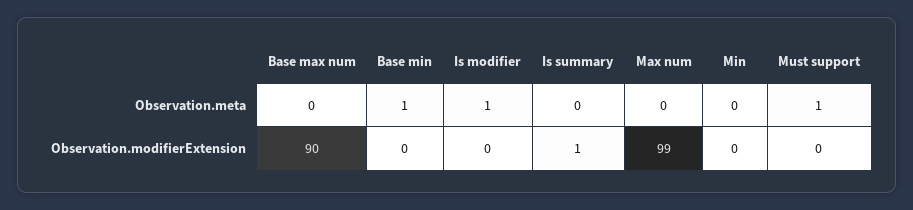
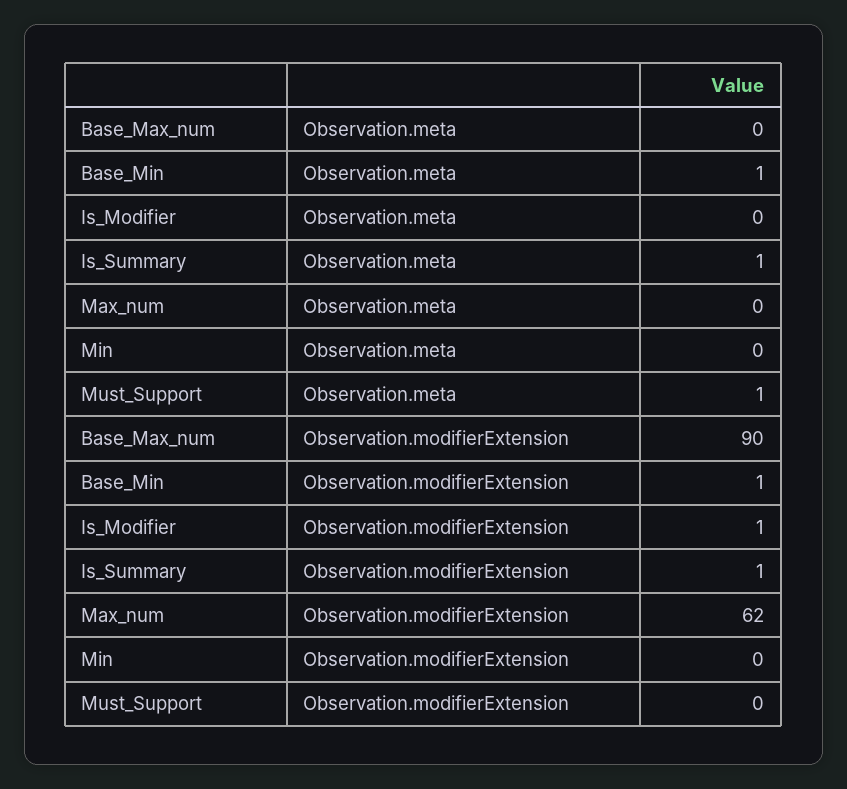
  {
    "Base max num": {
      "Observation.meta": 0,
      "Observation.modifierExtension": 90
    },
    "Base min": {
      "Observation.meta": 1,
-     "Observation.modifierExtension": 0
+     "Observation.modifierExtension": 1
    },
    "Is modifier": {
-     "Observation.meta": 1,
+     "Observation.meta": 0,
-     "Observation.modifierExtension": 0
+     "Observation.modifierExtension": 1
    },
    "Is summary": {
-     "Observation.meta": 0,
+     "Observation.meta": 1,
      "Observation.modifierExtension": 1
    },
    "Max num": {
      "Observation.meta": 0,
-     "Observation.modifierExtension": 99
+     "Observation.modifierExtension": 62
    },
    "Min": {
      "Observation.meta": 0,
      "Observation.modifierExtension": 0
    },
    "Must support": {
      "Observation.meta": 1,
      "Observation.modifierExtension": 0
    }
  }

